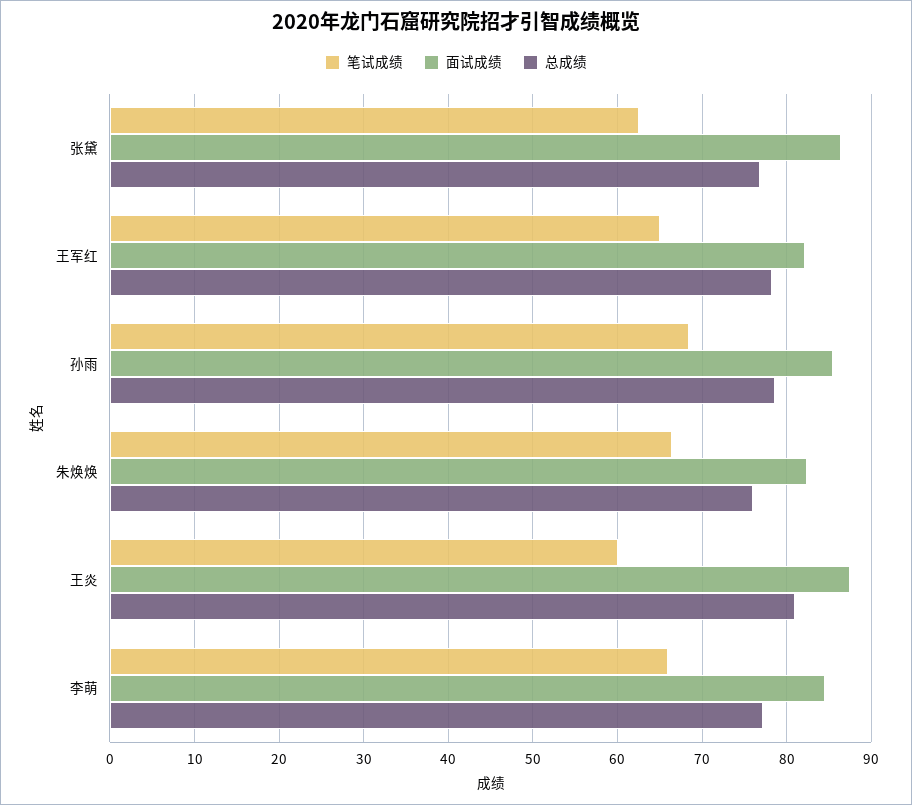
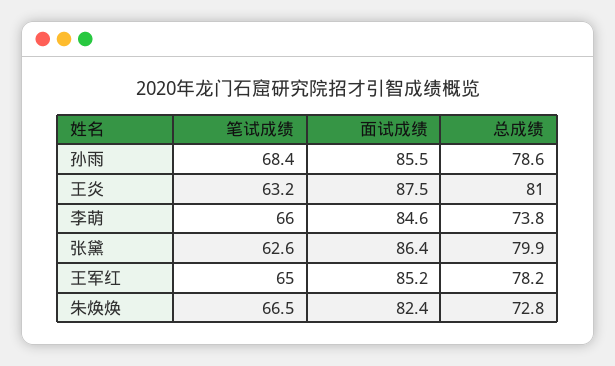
  {
    "笔试成绩": {
      "张黛": 62.6,
      "王军红": 65,
      "孙雨": 68.4,
      "朱焕焕": 66.5,
-     "王炎": 60,
+     "王炎": 63.2,
      "李萌": 66
    },
    "面试成绩": {
      "张黛": 86.4,
-     "王军红": 82,
+     "王军红": 85.2,
      "孙雨": 85.5,
      "朱焕焕": 82.4,
      "王炎": 87.5,
      "李萌": 84.6
    },
    "总成绩": {
-     "张黛": 77,
+     "张黛": 79.9,
      "王军红": 78.2,
      "孙雨": 78.6,
-     "朱焕焕": 76,
+     "朱焕焕": 72.8,
      "王炎": 81,
-     "李萌": 77
+     "李萌": 73.8
    }
  }

